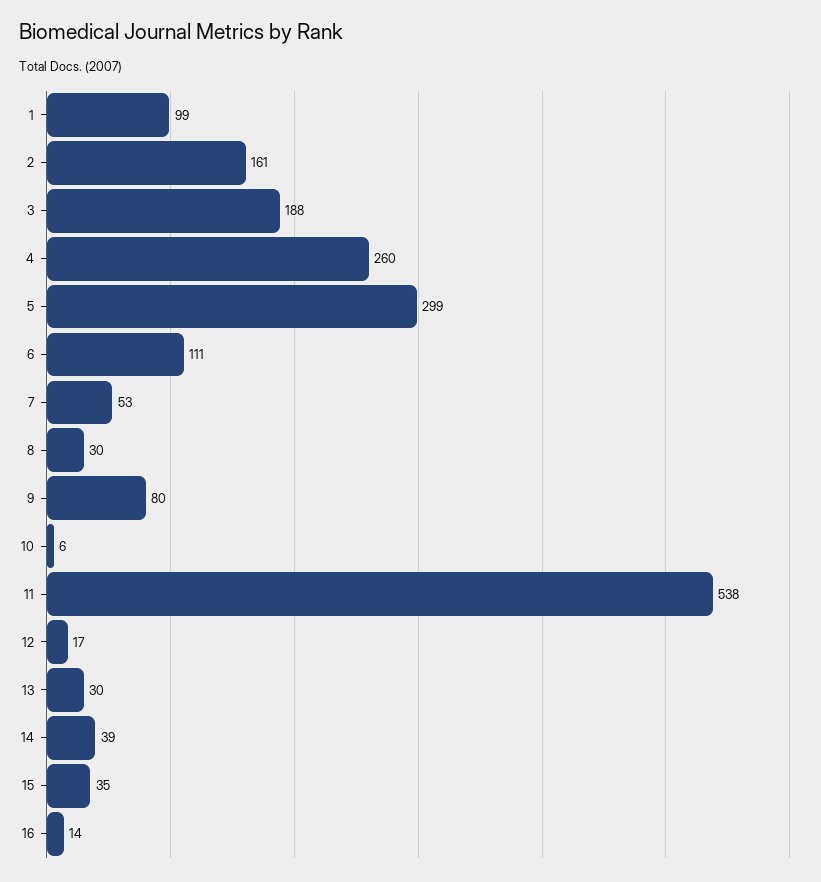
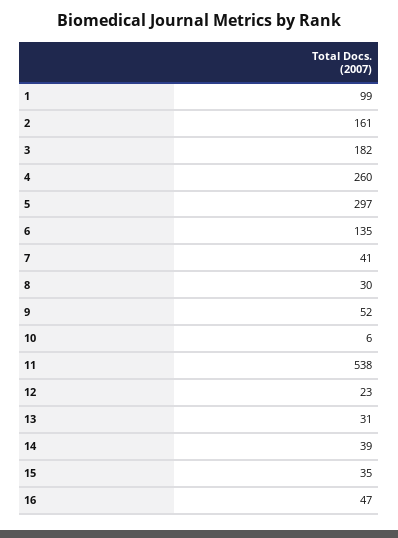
  {
    "1": 99,
    "2": 161,
-   "3": 188,
+   "3": 182,
    "4": 260,
-   "5": 299,
+   "5": 297,
-   "6": 111,
+   "6": 135,
-   "7": 53,
+   "7": 41,
    "8": 30,
-   "9": 80,
+   "9": 52,
    "10": 6,
    "11": 538,
-   "12": 17,
+   "12": 23,
-   "13": 30,
+   "13": 31,
    "14": 39,
    "15": 35,
-   "16": 14
+   "16": 47
  }

